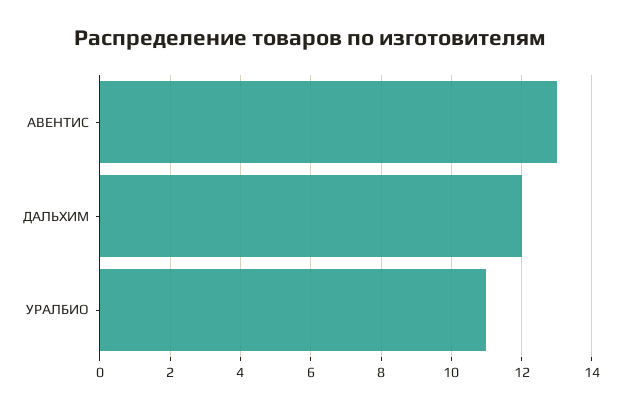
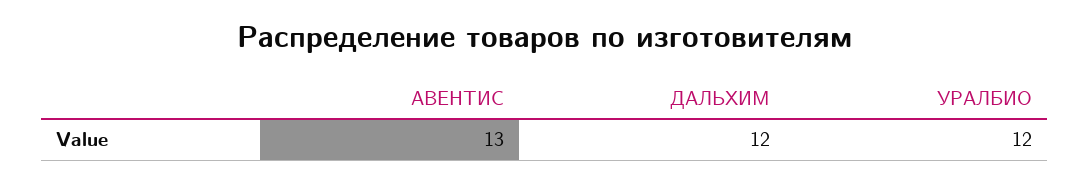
  {
    "АВЕНТИС": 13,
    "ДАЛЬХИМ": 12,
-   "УРАЛБИО": 11
+   "УРАЛБИО": 12
  }

